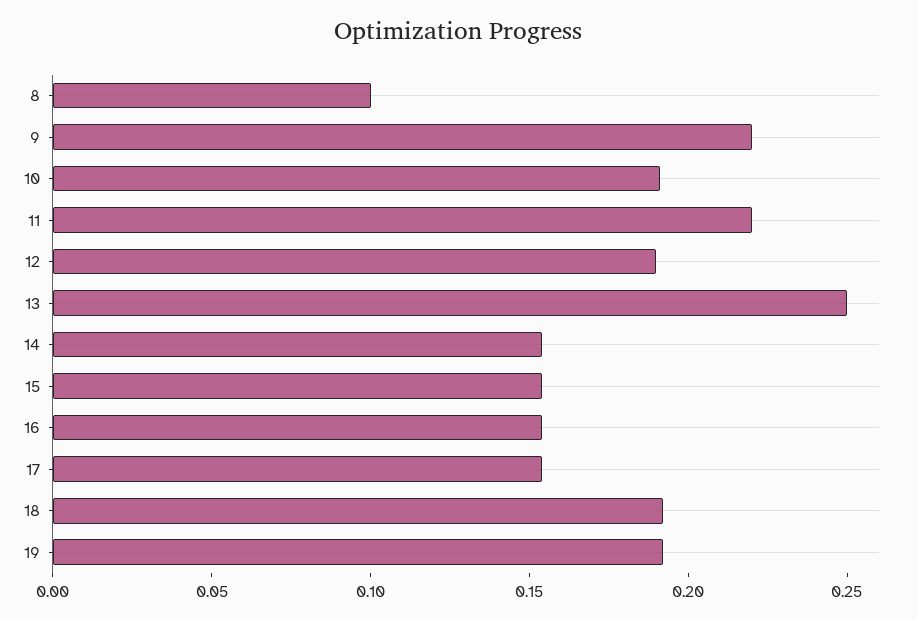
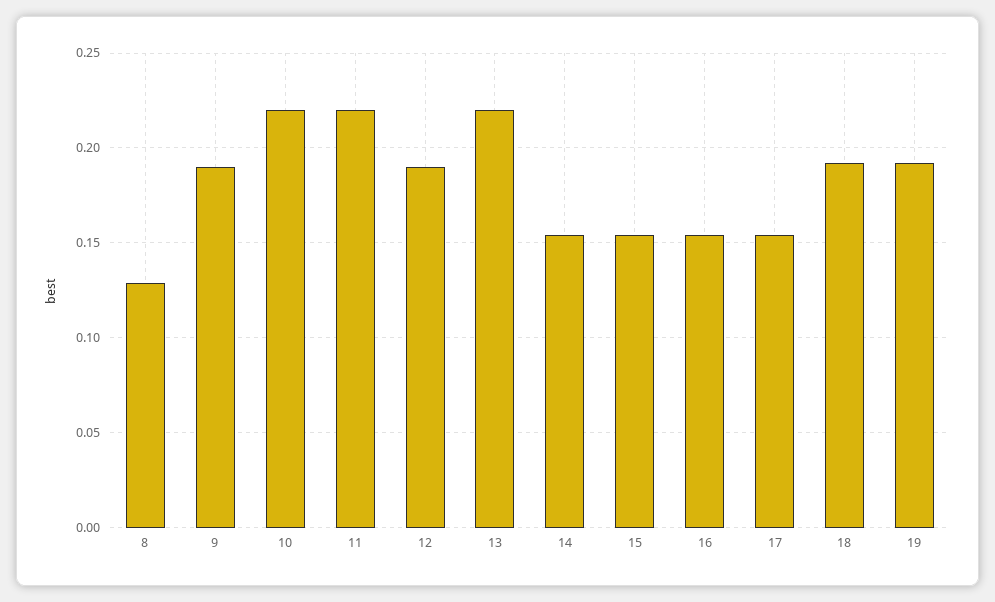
  {
-   "8": 0.1,
+   "8": 0.13,
-   "9": 0.22,
+   "9": 0.19,
-   "10": 0.19,
+   "10": 0.22,
    "11": 0.22,
    "12": 0.19,
-   "13": 0.25,
+   "13": 0.22,
    "14": 0.155,
    "15": 0.155,
    "16": 0.155,
    "17": 0.155,
    "18": 0.19,
    "19": 0.19
  }

